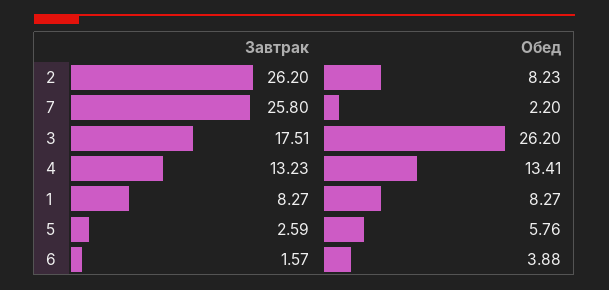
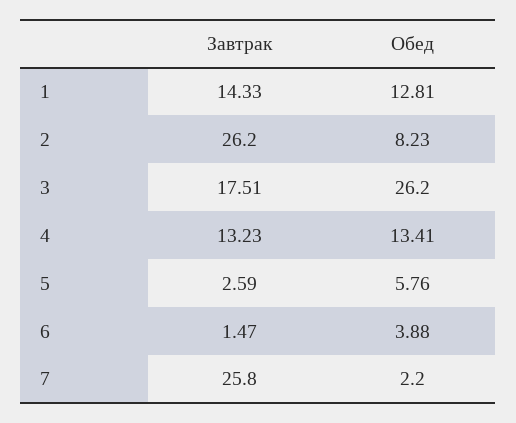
  {
    "Завтрак": {
      "2": 26.2,
      "7": 25.8,
      "3": 17.51,
      "4": 13.23,
-     "1": 8.27,
+     "1": 14.33,
      "5": 2.59,
-     "6": 1.57
+     "6": 1.47
    },
    "Обед": {
      "2": 8.23,
      "7": 2.2,
      "3": 26.2,
      "4": 13.41,
-     "1": 8.27,
+     "1": 12.81,
      "5": 5.76,
      "6": 3.88
    }
  }

